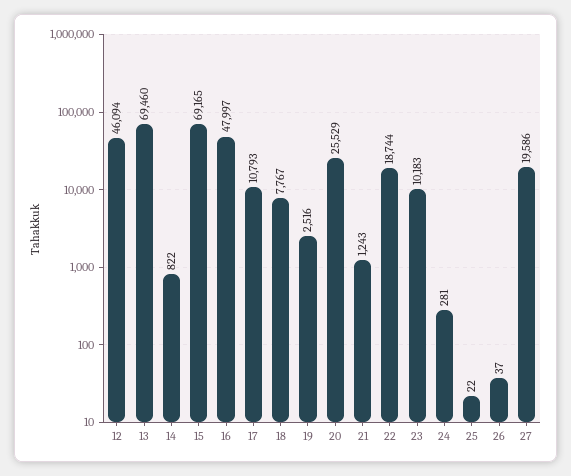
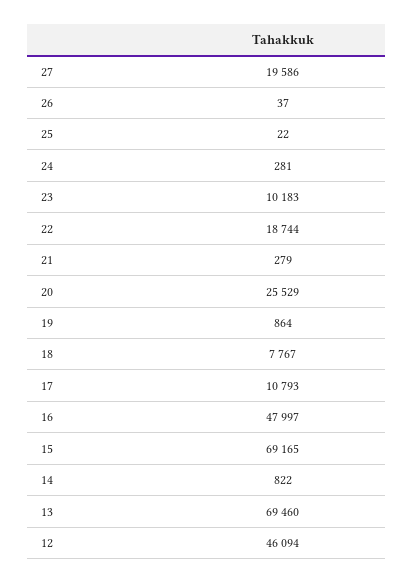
  {
    "12": 46094,
    "13": 69460,
    "14": 822,
    "15": 69165,
    "16": 47997,
    "17": 10793,
    "18": 7767,
-   "19": 2516,
+   "19": 864,
    "20": 25529,
-   "21": 1243,
+   "21": 279,
    "22": 18744,
    "23": 10183,
    "24": 281,
    "25": 22,
    "26": 37,
    "27": 19586
  }

